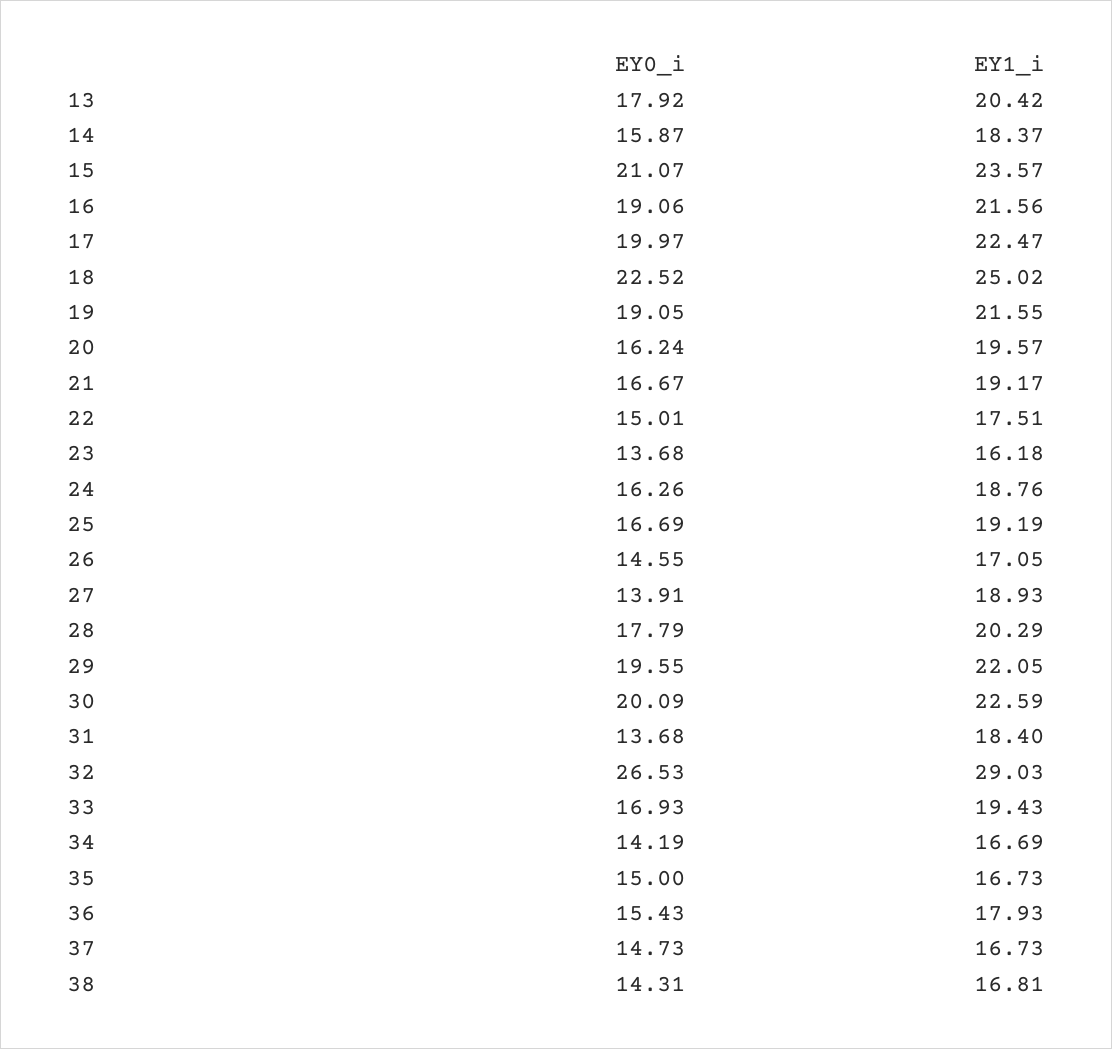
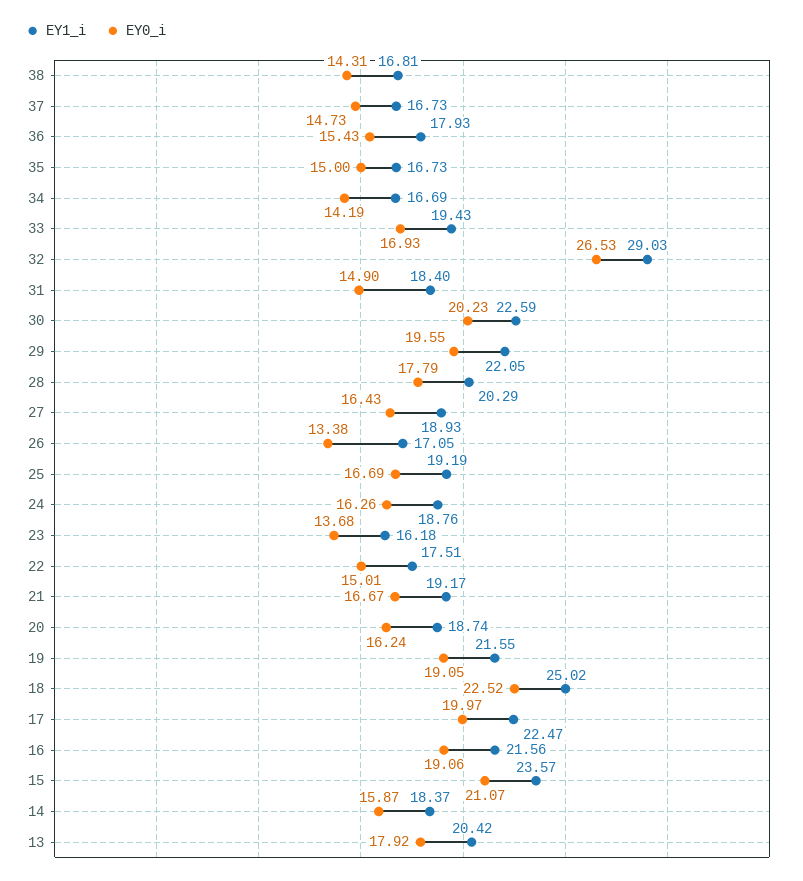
  {
    "EY0_i": {
      "13": 17.92,
      "14": 15.87,
      "15": 21.07,
      "16": 19.06,
      "17": 19.97,
      "18": 22.52,
      "19": 19.05,
      "20": 16.24,
      "21": 16.67,
      "22": 15.01,
      "23": 13.68,
      "24": 16.26,
      "25": 16.69,
-     "26": 14.55,
+     "26": 13.38,
-     "27": 13.91,
+     "27": 16.43,
      "28": 17.79,
      "29": 19.55,
-     "30": 20.09,
+     "30": 20.23,
-     "31": 13.68,
+     "31": 14.9,
      "32": 26.53,
      "33": 16.93,
      "34": 14.19,
      "35": 15,
      "36": 15.43,
      "37": 14.73,
      "38": 14.31
    },
    "EY1_i": {
      "13": 20.42,
      "14": 18.37,
      "15": 23.57,
      "16": 21.56,
      "17": 22.47,
      "18": 25.02,
      "19": 21.55,
-     "20": 19.57,
+     "20": 18.74,
      "21": 19.17,
      "22": 17.51,
      "23": 16.18,
      "24": 18.76,
      "25": 19.19,
      "26": 17.05,
      "27": 18.93,
      "28": 20.29,
      "29": 22.05,
      "30": 22.59,
      "31": 18.4,
      "32": 29.03,
      "33": 19.43,
      "34": 16.69,
      "35": 16.73,
      "36": 17.93,
      "37": 16.73,
      "38": 16.81
    }
  }

